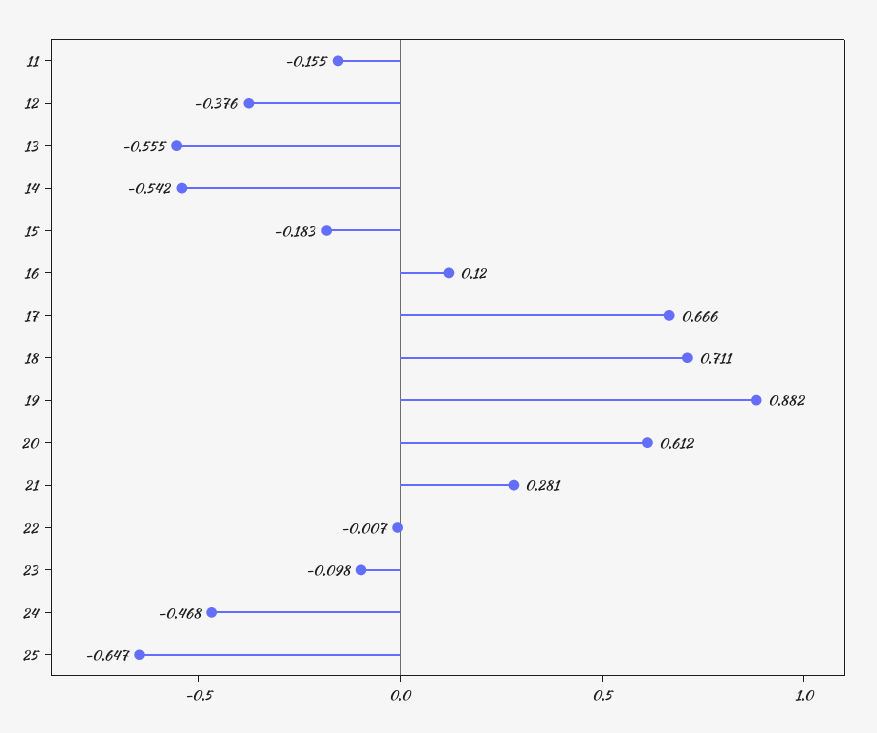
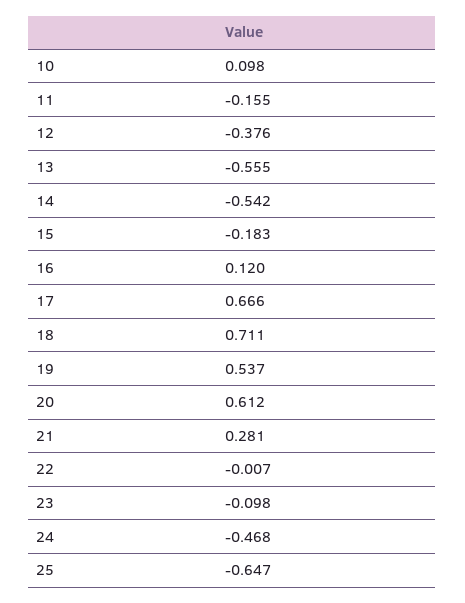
  {
    "11": -0.155,
    "12": -0.376,
    "13": -0.555,
    "14": -0.542,
    "15": -0.183,
    "16": 0.12,
    "17": 0.666,
    "18": 0.711,
-   "19": 0.882,
+   "19": 0.537,
    "20": 0.612,
    "21": 0.281,
    "22": -0.007,
    "23": -0.098,
    "24": -0.468,
-   "25": -0.647
+   "25": -0.647,
+   "10": 0.098
  }

